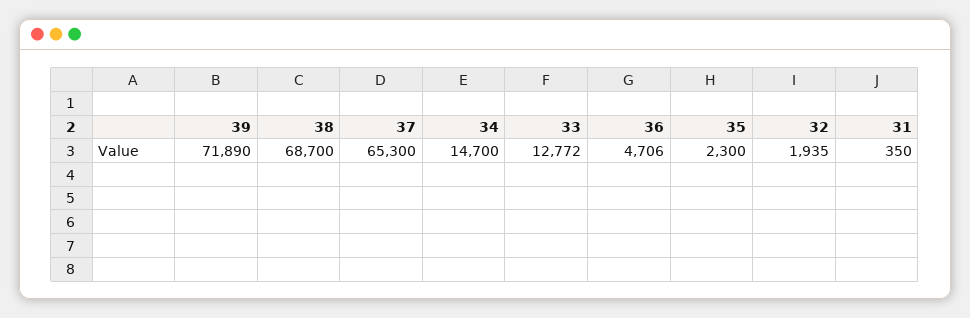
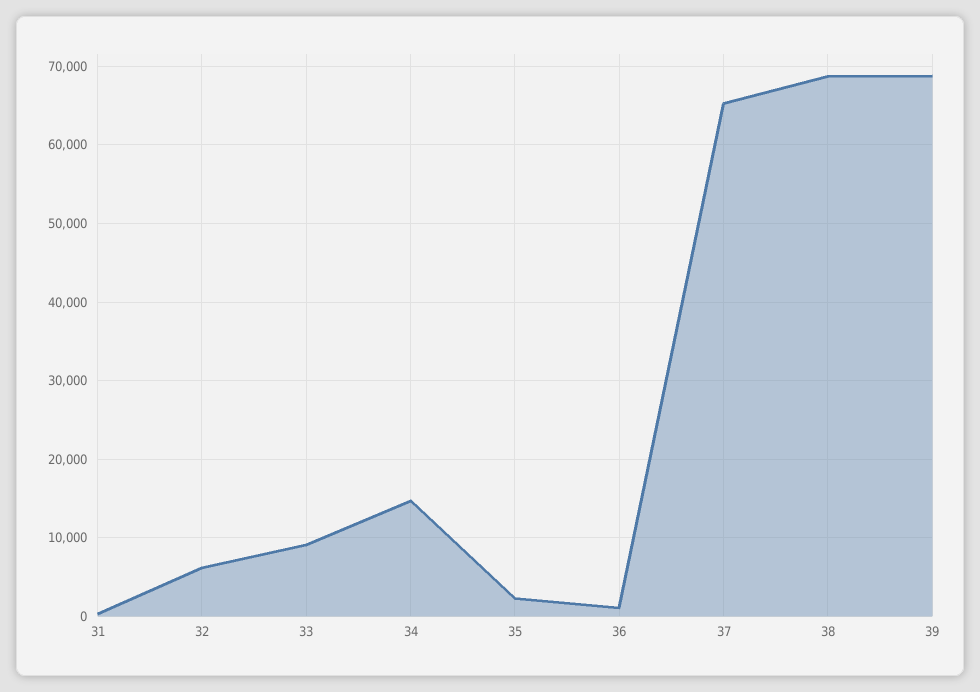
  {
-   "39": 71890,
+   "39": 69000,
    "38": 68700,
    "37": 65300,
    "34": 14700,
-   "33": 12772,
+   "33": 9000,
-   "36": 4706,
+   "36": 1000,
    "35": 2300,
-   "32": 1935,
+   "32": 6000,
    "31": 350
  }

